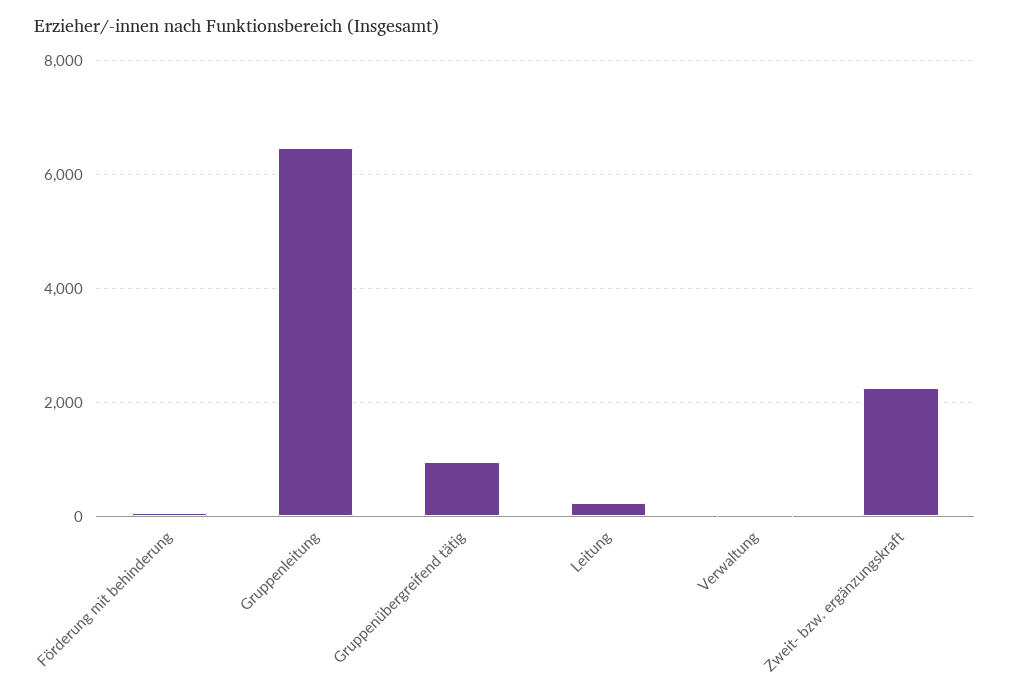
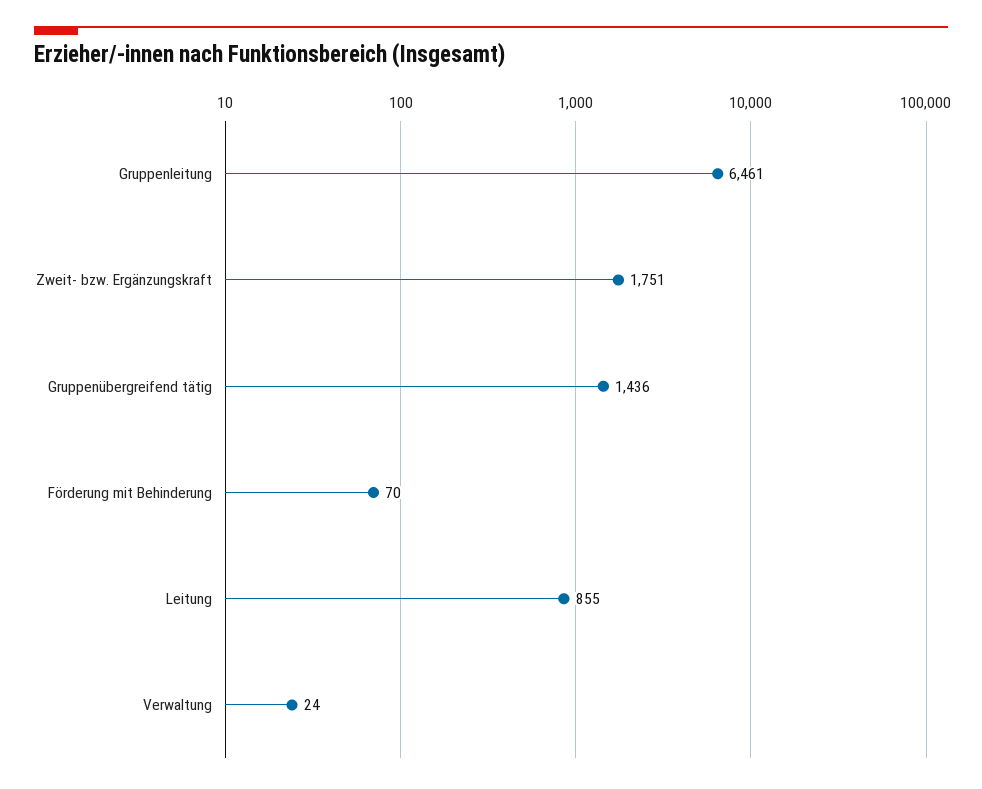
  {
    "Förderung mit behinderung": 70,
    "Gruppenleitung": 6461,
-   "Gruppenübergreifend tätig": 1000,
+   "Gruppenübergreifend tätig": 1436,
-   "Leitung": 200,
+   "Leitung": 855,
    "Verwaltung": 24,
-   "Zweit- bzw. ergänzungskraft": 2200
+   "Zweit- bzw. ergänzungskraft": 1751
  }

